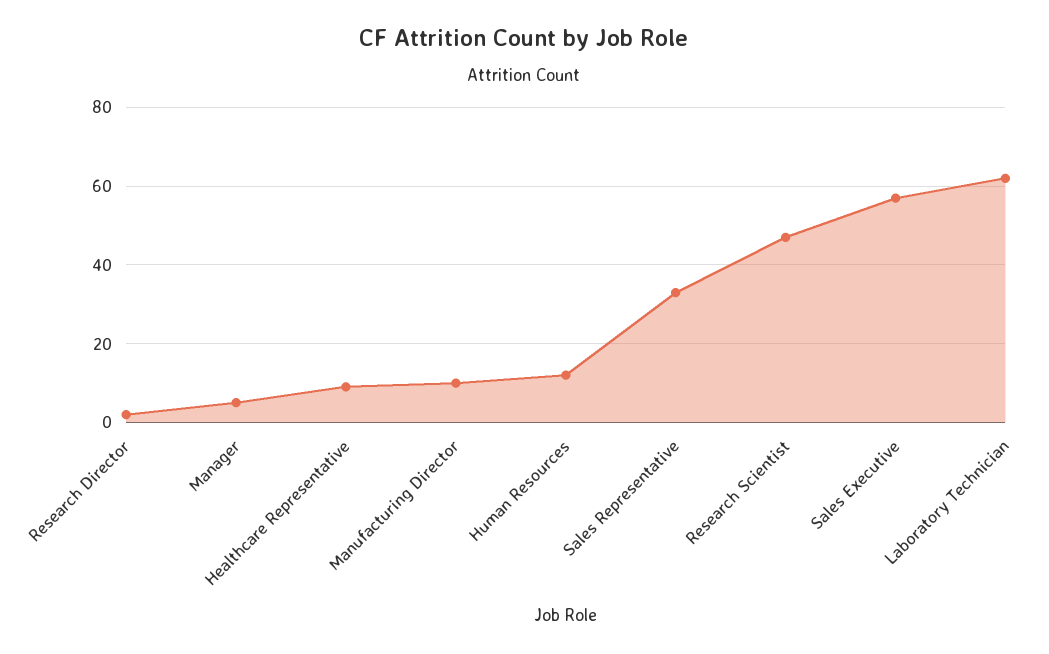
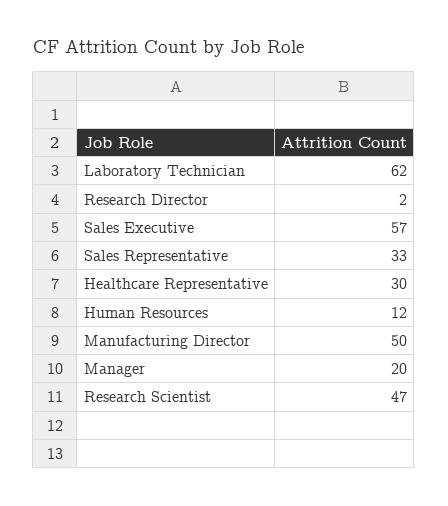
  {
    "Research Director": 2,
-   "Manager": 5,
+   "Manager": 20,
-   "Healthcare Representative": 10,
+   "Healthcare Representative": 30,
-   "Manufacturing Director": 10,
+   "Manufacturing Director": 50,
    "Human Resources": 12,
    "Sales Representative": 33,
    "Research Scientist": 47,
    "Sales Executive": 57,
    "Laboratory Technician": 62
  }

